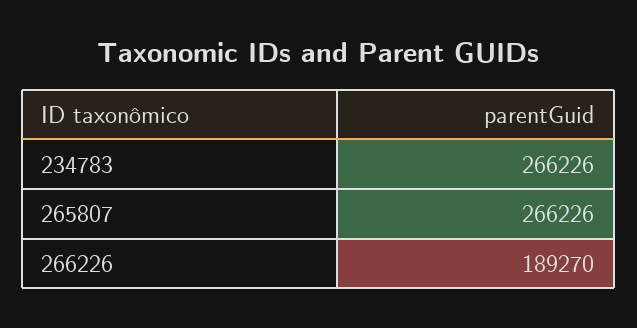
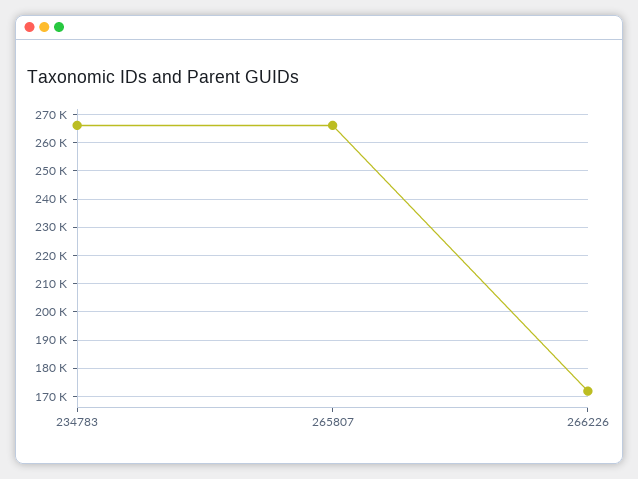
  {
    "234783": 266226,
    "265807": 266226,
-   "266226": 189270
+   "266226": 172500
  }

